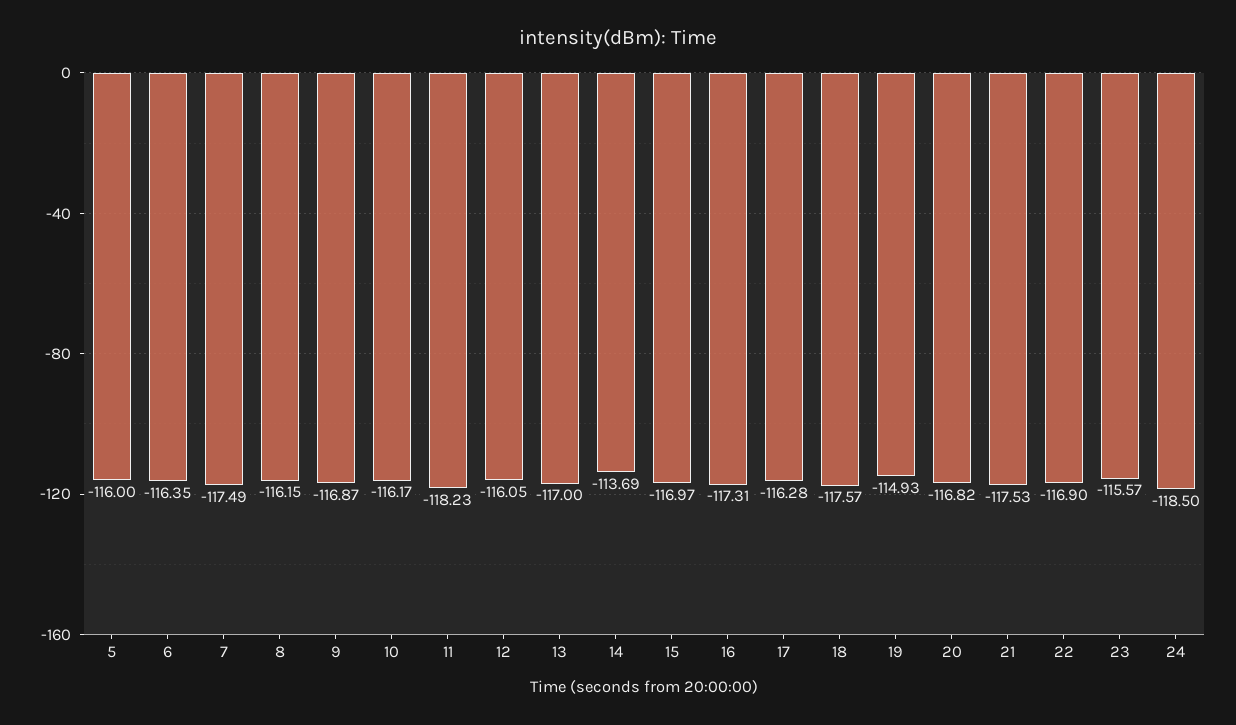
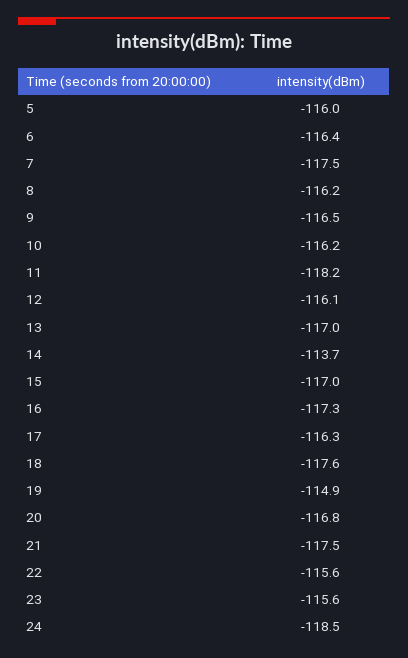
  {
    "5": -116,
    "6": -116.35,
    "7": -117.49,
    "8": -116.15,
-   "9": -116.87,
+   "9": -116.5,
    "10": -116.17,
    "11": -118.23,
    "12": -116.05,
    "13": -117,
    "14": -113.69,
    "15": -116.97,
    "16": -117.31,
    "17": -116.28,
    "18": -117.57,
    "19": -114.93,
    "20": -116.82,
    "21": -117.53,
-   "22": -116.9,
+   "22": -115.6,
    "23": -115.57,
    "24": -118.5
  }

